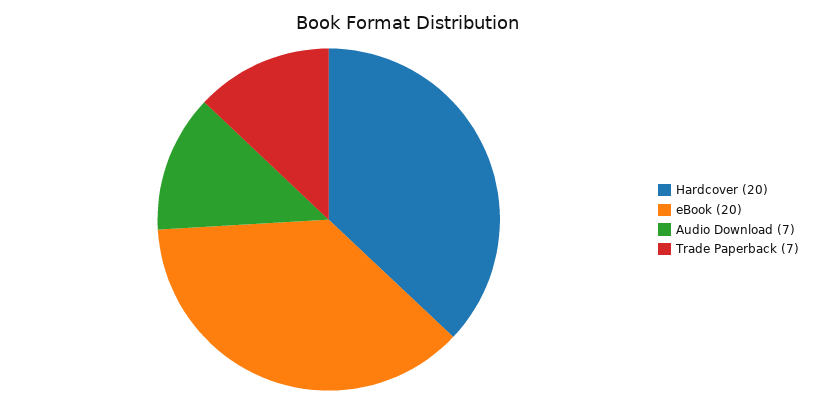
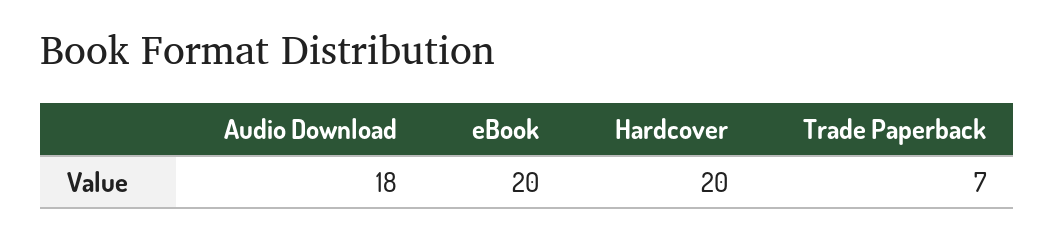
  {
    "Hardcover": 20,
    "eBook": 20,
-   "Audio Download": 7,
+   "Audio Download": 18,
    "Trade Paperback": 7
  }

